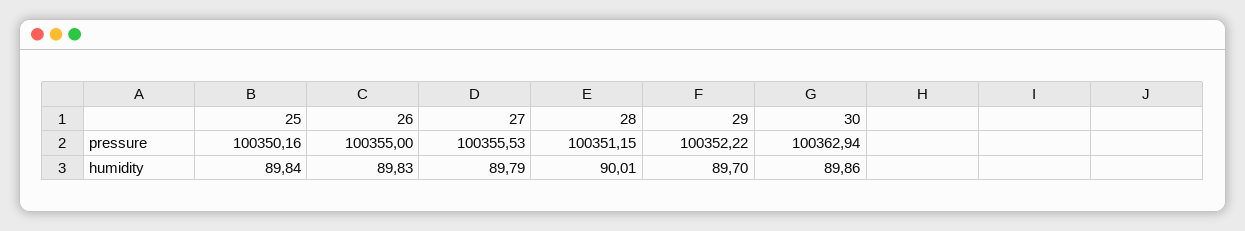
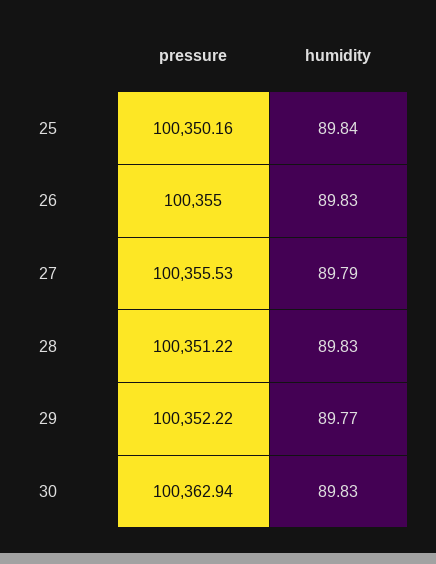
  {
    "25": {
      "pressure": 100350.16,
      "humidity": 89.84
    },
    "26": {
      "pressure": 100355,
      "humidity": 89.83
    },
    "27": {
      "pressure": 100355.53,
      "humidity": 89.79
    },
    "28": {
-     "pressure": 100351.15,
+     "pressure": 100351.22,
-     "humidity": 90.01
+     "humidity": 89.83
    },
    "29": {
      "pressure": 100352.22,
-     "humidity": 89.7
+     "humidity": 89.77
    },
    "30": {
      "pressure": 100362.94,
-     "humidity": 89.86
+     "humidity": 89.83
    }
  }

